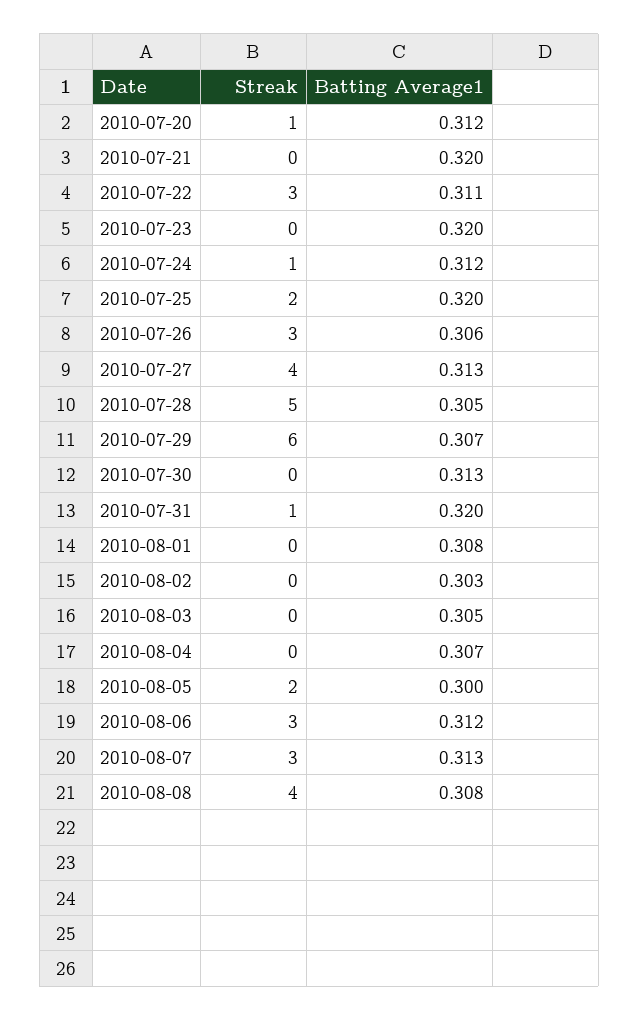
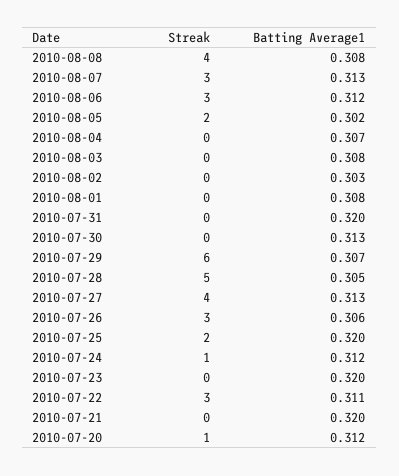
  {
    "Streak": {
      "2010-07-20": 1,
      "2010-07-21": 0,
      "2010-07-22": 3,
      "2010-07-23": 0,
      "2010-07-24": 1,
      "2010-07-25": 2,
      "2010-07-26": 3,
      "2010-07-27": 4,
      "2010-07-28": 5,
      "2010-07-29": 6,
      "2010-07-30": 0,
-     "2010-07-31": 1,
+     "2010-07-31": 0,
      "2010-08-01": 0,
      "2010-08-02": 0,
      "2010-08-03": 0,
      "2010-08-04": 0,
      "2010-08-05": 2,
      "2010-08-06": 3,
      "2010-08-07": 3,
      "2010-08-08": 4
    },
    "Batting Average1": {
      "2010-07-20": 0.312,
      "2010-07-21": 0.32,
      "2010-07-22": 0.311,
      "2010-07-23": 0.32,
      "2010-07-24": 0.312,
      "2010-07-25": 0.32,
      "2010-07-26": 0.306,
      "2010-07-27": 0.313,
      "2010-07-28": 0.305,
      "2010-07-29": 0.307,
      "2010-07-30": 0.313,
      "2010-07-31": 0.32,
      "2010-08-01": 0.308,
      "2010-08-02": 0.303,
-     "2010-08-03": 0.305,
+     "2010-08-03": 0.308,
      "2010-08-04": 0.307,
-     "2010-08-05": 0.3,
+     "2010-08-05": 0.302,
      "2010-08-06": 0.312,
      "2010-08-07": 0.313,
      "2010-08-08": 0.308
    }
  }

